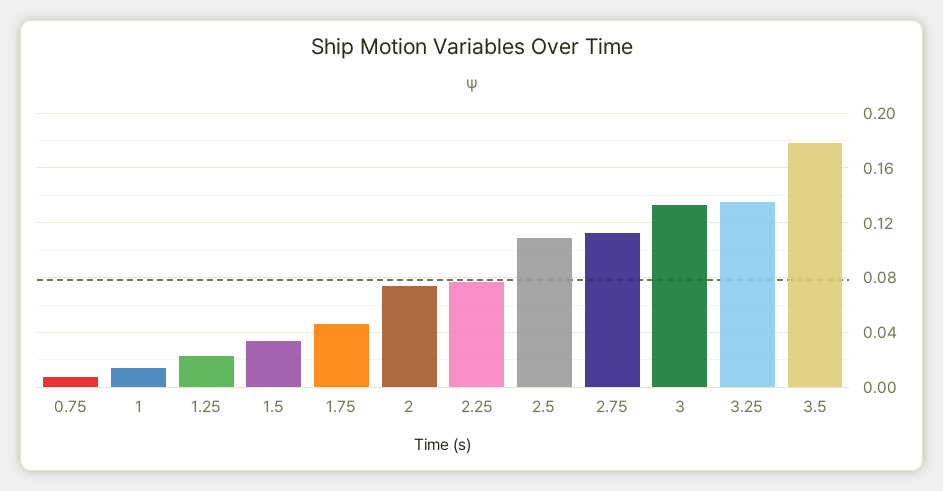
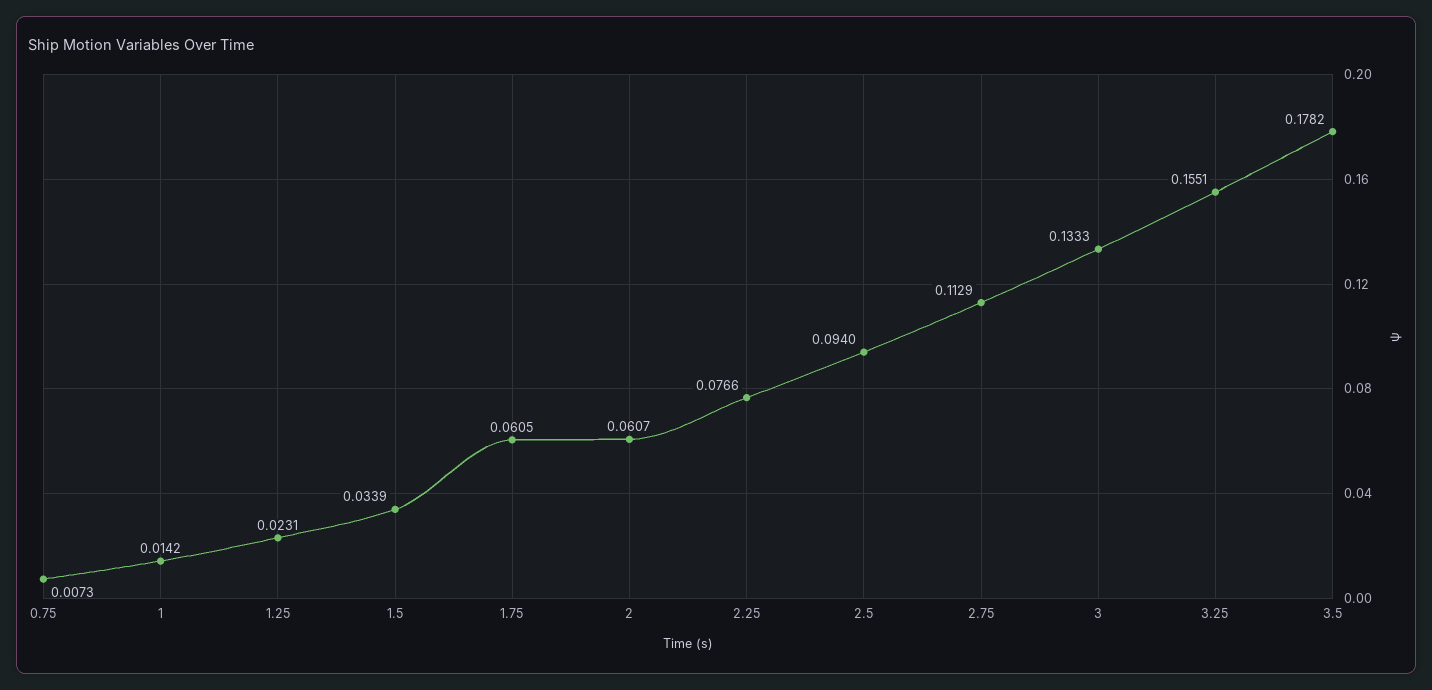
  {
    "0.75": 0.0073,
    "1": 0.0142,
    "1.25": 0.0231,
    "1.5": 0.0339,
-   "1.75": 0.045,
+   "1.75": 0.0605,
-   "2": 0.075,
+   "2": 0.0607,
    "2.25": 0.0766,
-   "2.5": 0.11,
+   "2.5": 0.094,
    "2.75": 0.1129,
    "3": 0.1333,
-   "3.25": 0.135,
+   "3.25": 0.1551,
    "3.5": 0.1782
  }

